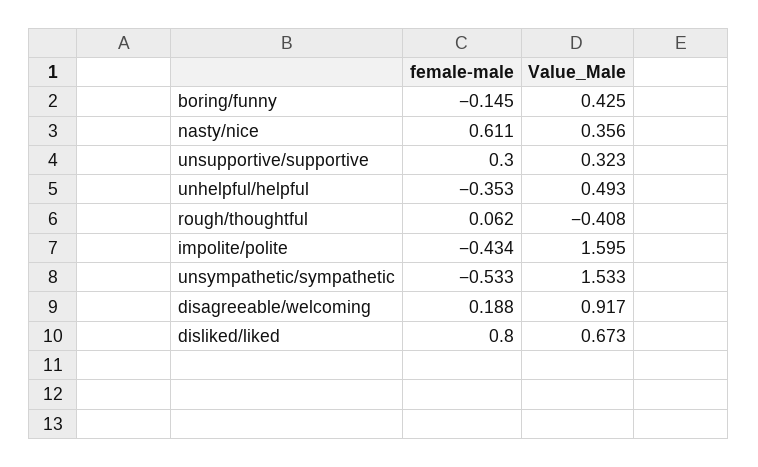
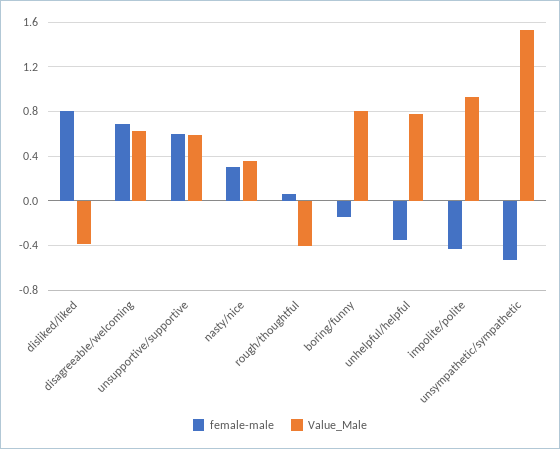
  {
    "female-male": {
      "boring/funny": -0.145,
-     "nasty/nice": 0.611,
+     "nasty/nice": 0.3,
-     "unsupportive/supportive": 0.3,
+     "unsupportive/supportive": 0.6,
      "unhelpful/helpful": -0.353,
      "rough/thoughtful": 0.062,
      "impolite/polite": -0.434,
      "unsympathetic/sympathetic": -0.533,
-     "disagreeable/welcoming": 0.188,
+     "disagreeable/welcoming": 0.7,
      "disliked/liked": 0.8
    },
    "Value_Male": {
-     "boring/funny": 0.425,
+     "boring/funny": 0.8,
      "nasty/nice": 0.356,
-     "unsupportive/supportive": 0.323,
+     "unsupportive/supportive": 0.6,
-     "unhelpful/helpful": 0.493,
+     "unhelpful/helpful": 0.8,
      "rough/thoughtful": -0.408,
-     "impolite/polite": 1.595,
+     "impolite/polite": 0.9,
      "unsympathetic/sympathetic": 1.533,
-     "disagreeable/welcoming": 0.917,
+     "disagreeable/welcoming": 0.6,
-     "disliked/liked": 0.673
+     "disliked/liked": -0.4
    }
  }

